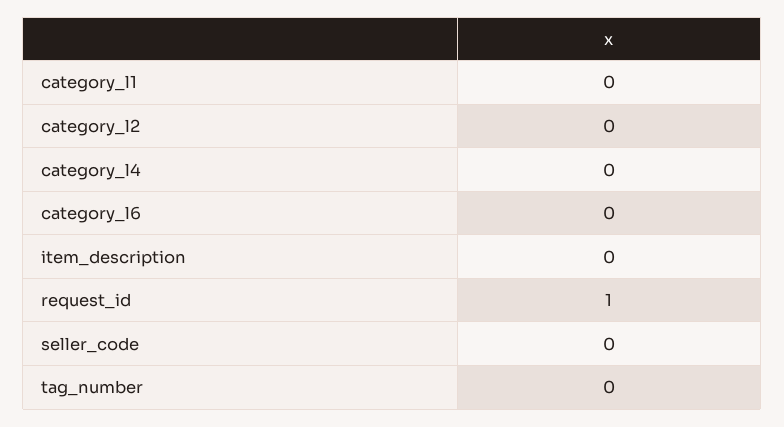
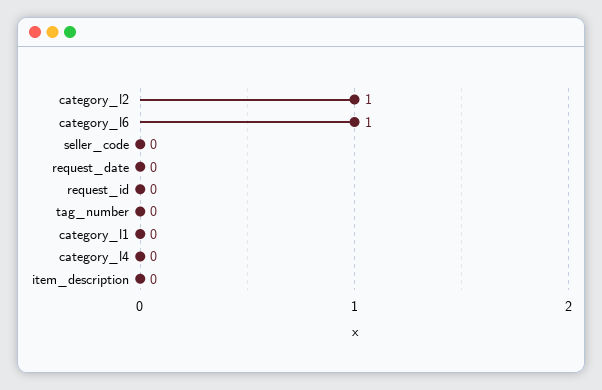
  {
    "category_l1": 0,
-   "category_l2": 0,
+   "category_l2": 1,
    "category_l4": 0,
-   "category_l6": 0,
+   "category_l6": 1,
    "item_description": 0,
-   "request_id": 1,
+   "request_id": 0,
    "seller_code": 0,
-   "tag_number": 0
+   "tag_number": 0,
+   "request_date": 0
  }

